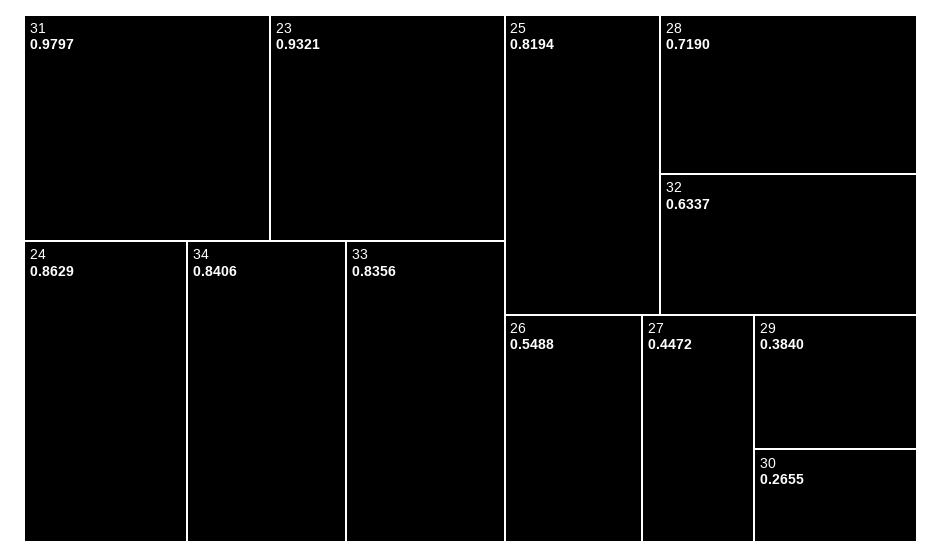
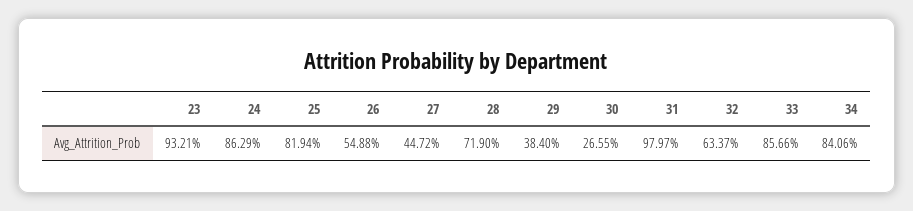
  {
    "31": 0.9797,
    "23": 0.9321,
    "24": 0.8629,
    "34": 0.8406,
-   "33": 0.8356,
+   "33": 0.8566,
    "25": 0.8194,
    "28": 0.719,
    "32": 0.6337,
    "26": 0.5488,
    "27": 0.4472,
    "29": 0.384,
    "30": 0.2655
  }

